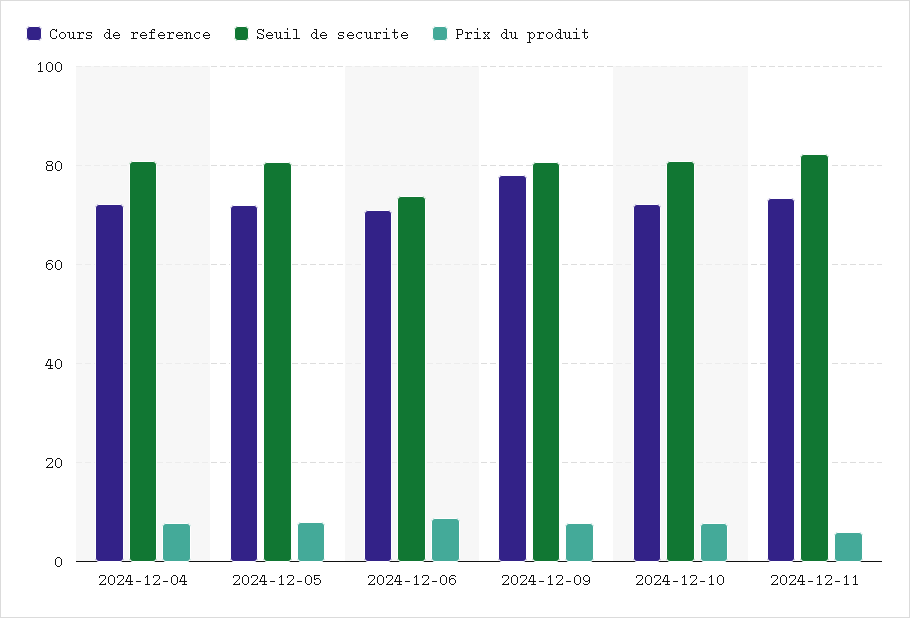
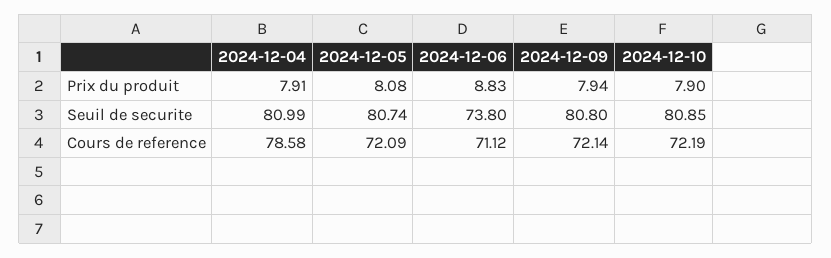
  {
    "Cours de reference": {
-     "2024-12-04": 72,
+     "2024-12-04": 78.58,
      "2024-12-05": 72.09,
      "2024-12-06": 71.12,
-     "2024-12-09": 78,
+     "2024-12-09": 72.14,
-     "2024-12-10": 72.19,
+     "2024-12-10": 72.19
-     "2024-12-11": 74
    },
    "Seuil de securite": {
      "2024-12-04": 80.99,
      "2024-12-05": 80.74,
      "2024-12-06": 73.8,
      "2024-12-09": 80.8,
-     "2024-12-10": 80.85,
+     "2024-12-10": 80.85
-     "2024-12-11": 82
    },
    "Prix du produit": {
      "2024-12-04": 7.91,
      "2024-12-05": 8.08,
      "2024-12-06": 8.83,
      "2024-12-09": 7.94,
-     "2024-12-10": 7.9,
+     "2024-12-10": 7.9
-     "2024-12-11": 6
    }
  }

